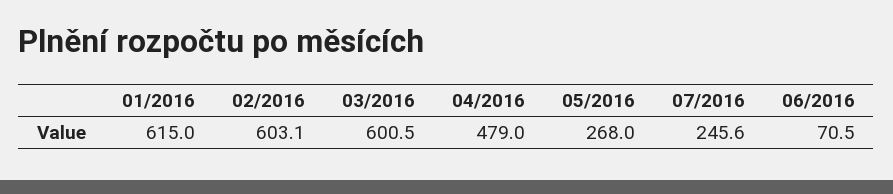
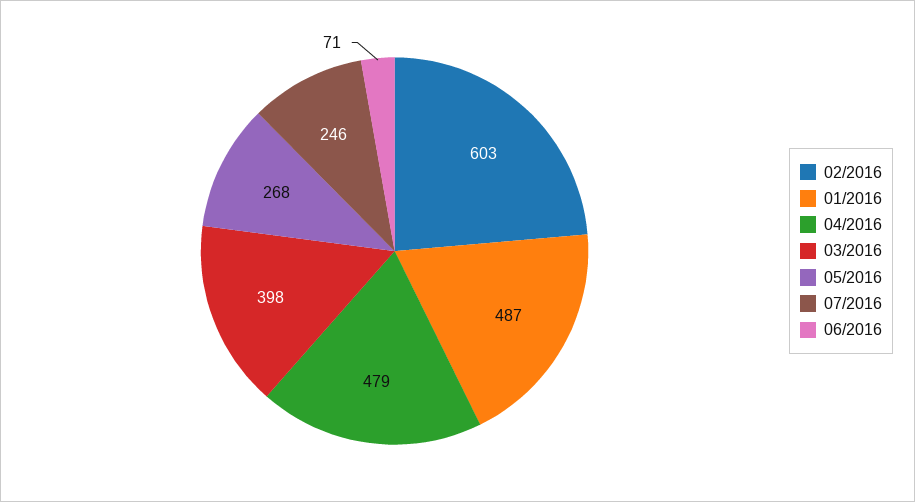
  {
-   "01/2016": 615,
+   "01/2016": 487,
    "02/2016": 603.1,
-   "03/2016": 600.5,
+   "03/2016": 398,
    "04/2016": 479,
    "05/2016": 268,
    "07/2016": 245.6,
    "06/2016": 70.5
  }

